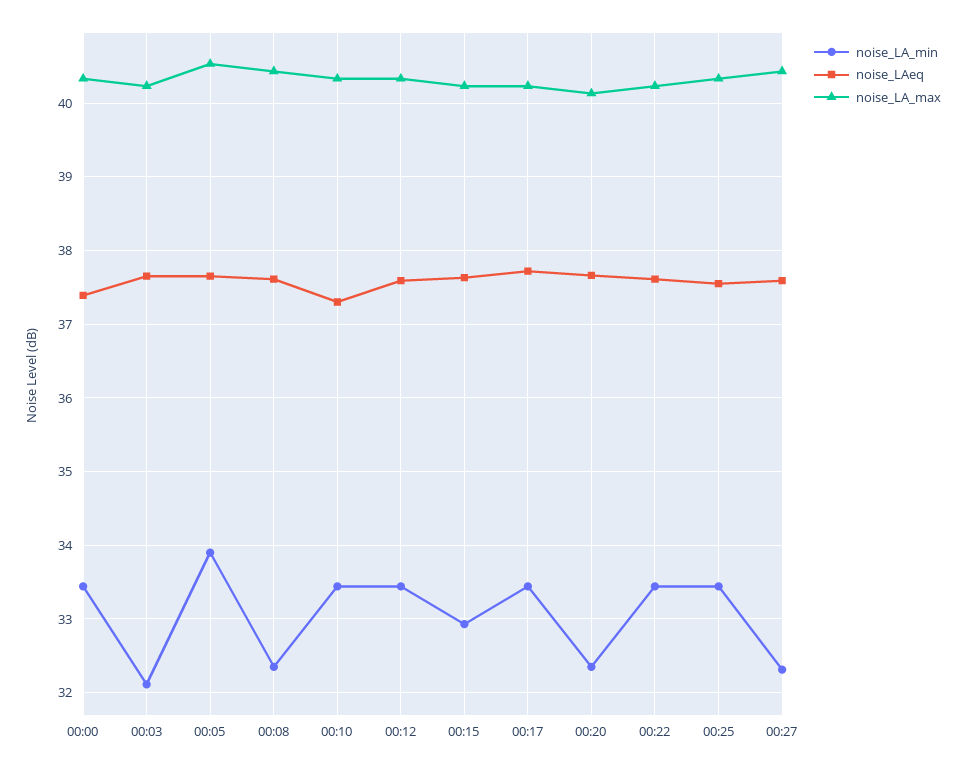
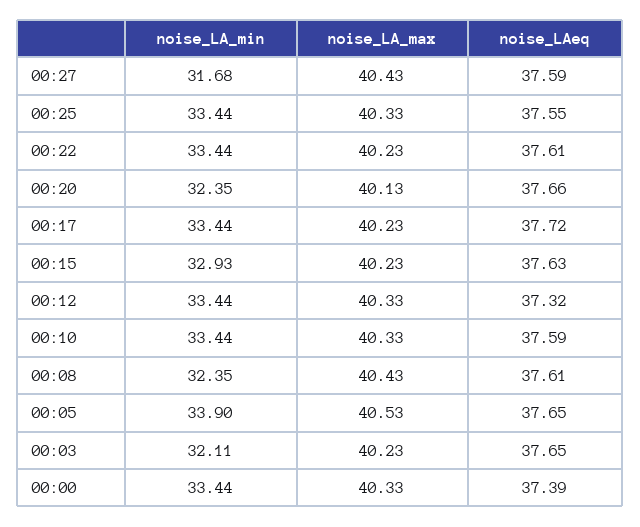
  {
    "noise_LA_min": {
      "00:00": 33.44,
      "00:03": 32.11,
      "00:05": 33.9,
      "00:08": 32.35,
      "00:10": 33.44,
      "00:12": 33.44,
      "00:15": 32.93,
      "00:17": 33.44,
      "00:20": 32.35,
      "00:22": 33.44,
      "00:25": 33.44,
-     "00:27": 32.3
+     "00:27": 31.68
    },
    "noise_LAeq": {
      "00:00": 37.39,
      "00:03": 37.65,
      "00:05": 37.65,
      "00:08": 37.61,
-     "00:10": 37.3,
+     "00:10": 37.59,
-     "00:12": 37.6,
+     "00:12": 37.32,
      "00:15": 37.63,
      "00:17": 37.72,
      "00:20": 37.66,
      "00:22": 37.61,
      "00:25": 37.55,
      "00:27": 37.59
    },
    "noise_LA_max": {
      "00:00": 40.33,
      "00:03": 40.23,
      "00:05": 40.53,
      "00:08": 40.43,
      "00:10": 40.33,
      "00:12": 40.33,
      "00:15": 40.23,
      "00:17": 40.23,
      "00:20": 40.13,
      "00:22": 40.23,
      "00:25": 40.33,
      "00:27": 40.43
    }
  }

